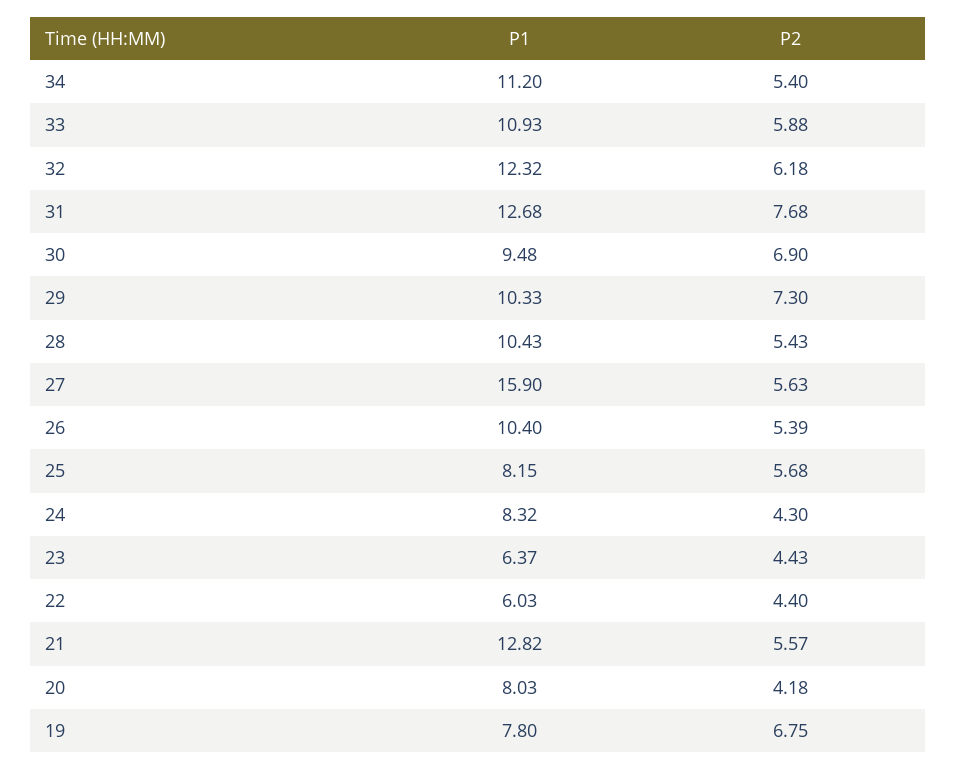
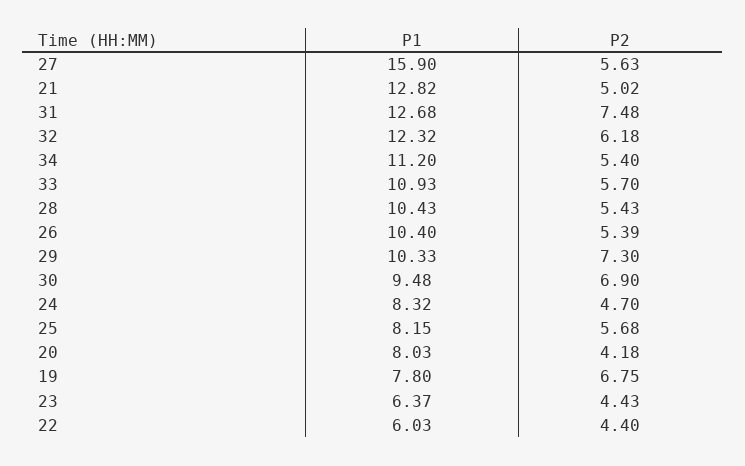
  {
    "P1": {
      "34": 11.2,
      "33": 10.93,
      "32": 12.32,
      "31": 12.68,
      "30": 9.48,
      "29": 10.33,
      "28": 10.43,
      "27": 15.9,
      "26": 10.4,
      "25": 8.15,
      "24": 8.32,
      "23": 6.37,
      "22": 6.03,
      "21": 12.82,
      "20": 8.03,
      "19": 7.8
    },
    "P2": {
      "34": 5.4,
-     "33": 5.88,
+     "33": 5.7,
      "32": 6.18,
-     "31": 7.68,
+     "31": 7.48,
      "30": 6.9,
      "29": 7.3,
      "28": 5.43,
      "27": 5.63,
      "26": 5.39,
      "25": 5.68,
-     "24": 4.3,
+     "24": 4.7,
      "23": 4.43,
      "22": 4.4,
-     "21": 5.57,
+     "21": 5.02,
      "20": 4.18,
      "19": 6.75
    }
  }

